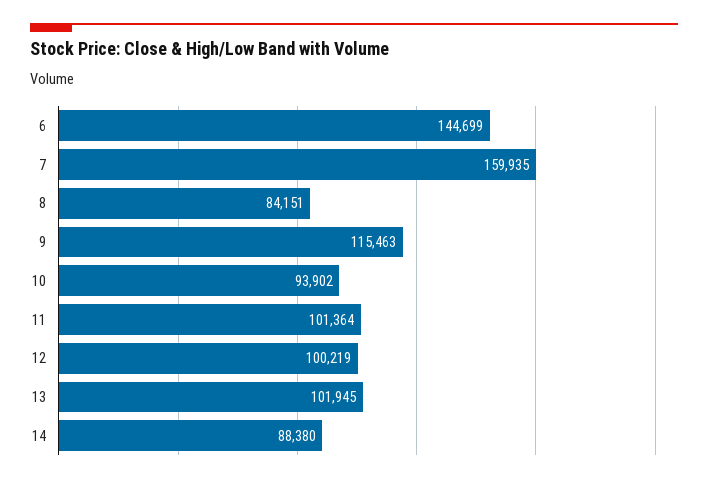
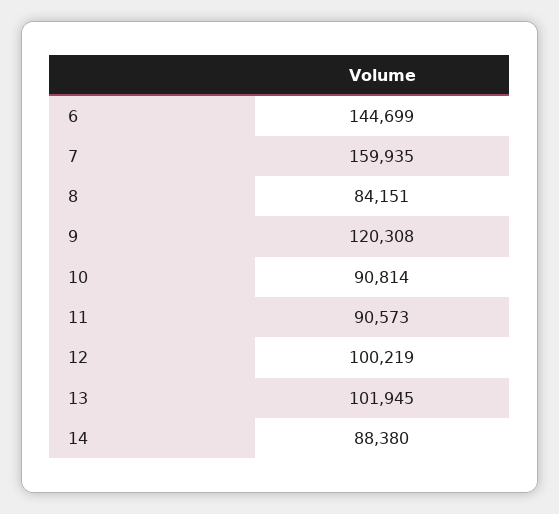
  {
    "6": 144699,
    "7": 159935,
    "8": 84151,
-   "9": 115463,
+   "9": 120308,
-   "10": 93902,
+   "10": 90814,
-   "11": 101364,
+   "11": 90573,
    "12": 100219,
    "13": 101945,
    "14": 88380
  }

